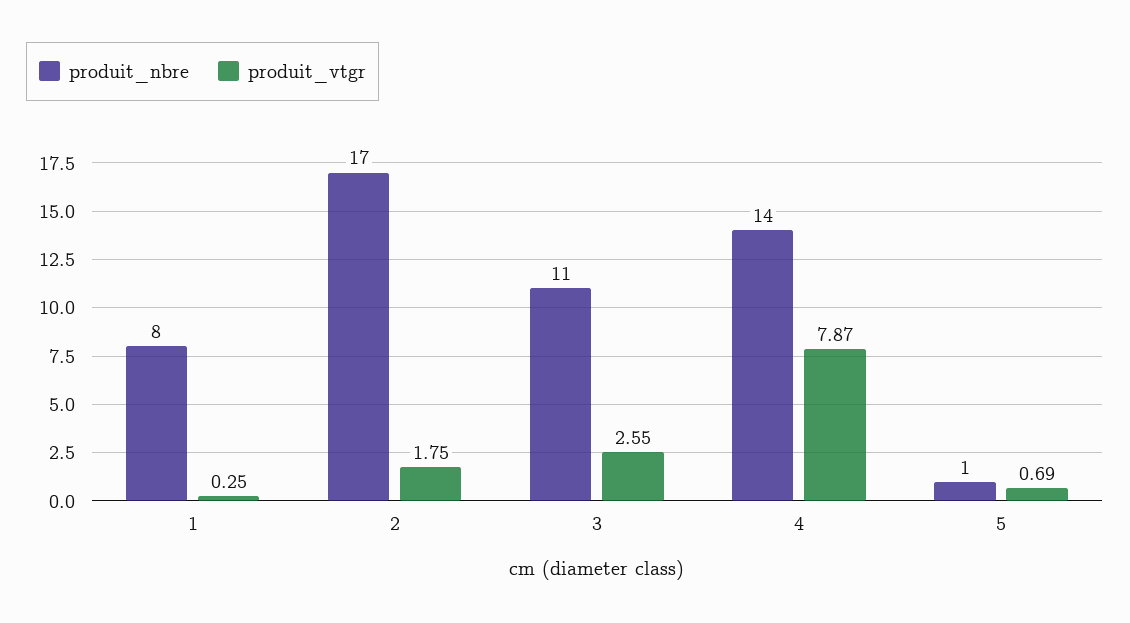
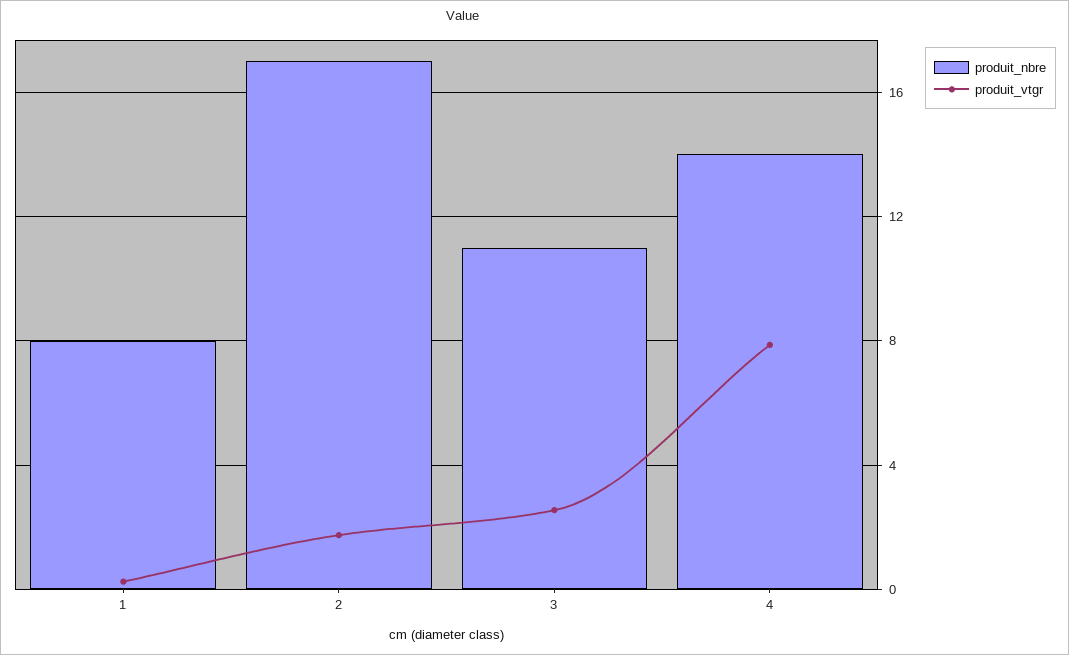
  {
    "produit_nbre": {
      "1": 8,
      "2": 17,
      "3": 11,
-     "4": 14,
+     "4": 14
-     "5": 1
    },
    "produit_vtgr": {
      "1": 0.25,
      "2": 1.75,
      "3": 2.55,
-     "4": 7.87,
+     "4": 7.87
-     "5": 0.69
    }
  }

